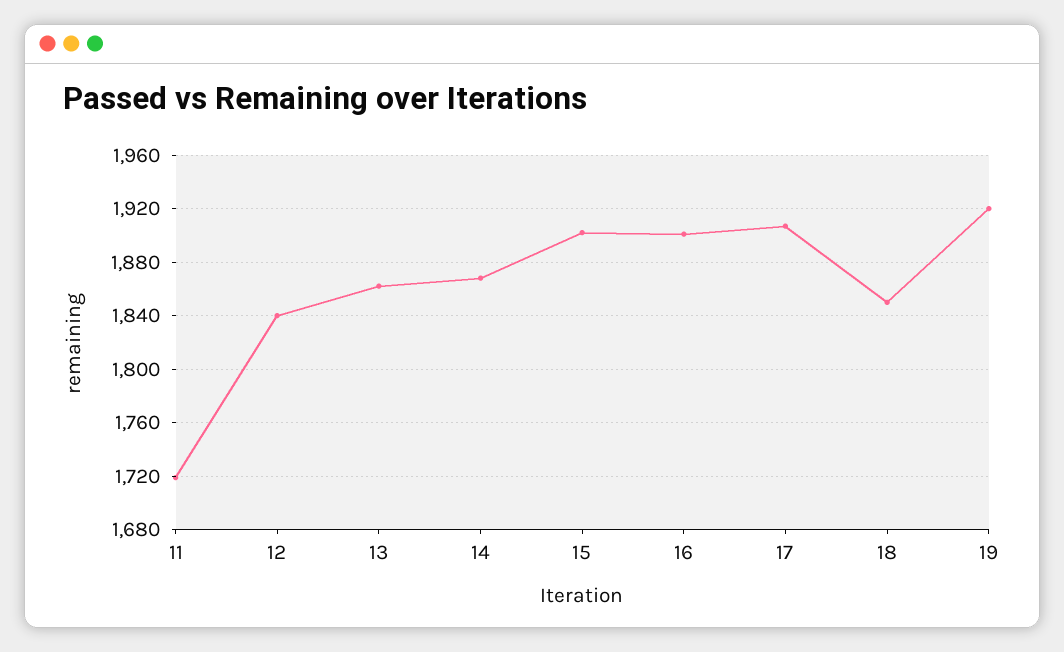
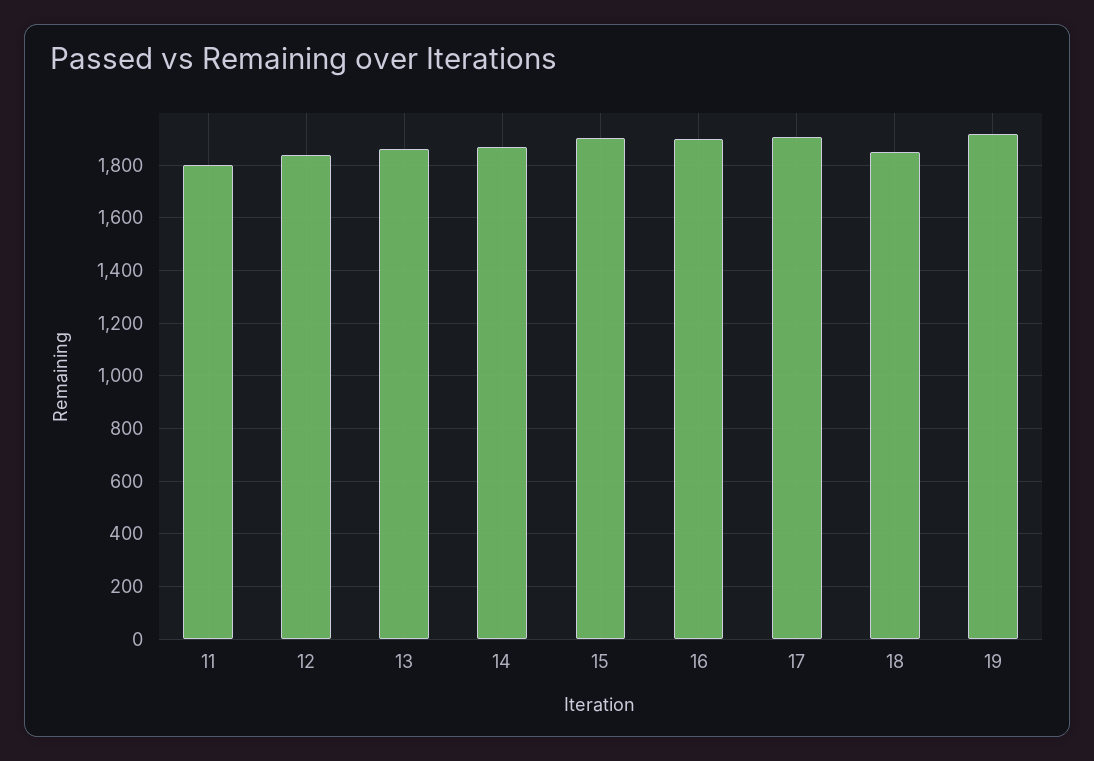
  {
-   "11": 1720,
+   "11": 1800,
    "12": 1840,
    "13": 1860,
    "14": 1870,
    "15": 1900,
    "16": 1900,
    "17": 1905,
    "18": 1850,
    "19": 1920
  }

